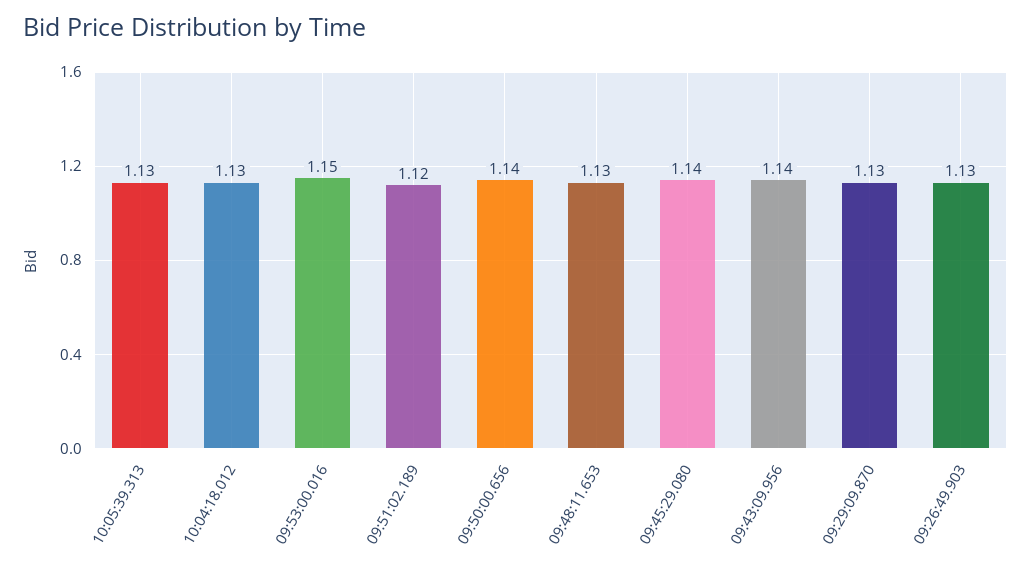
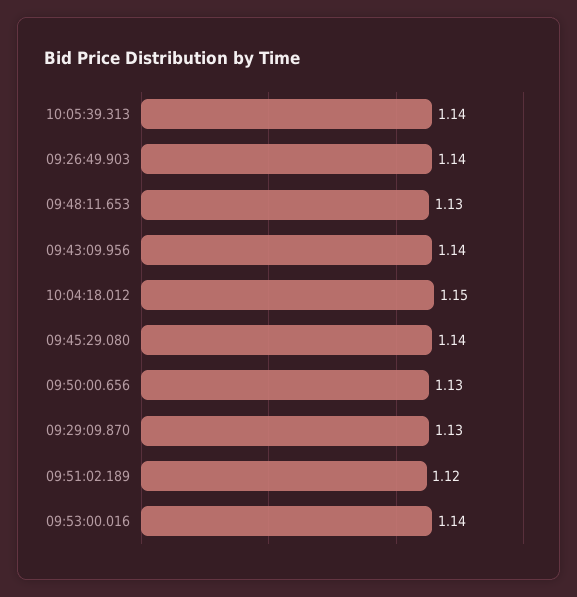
  {
-   "10:05:39.313": 1.13,
+   "10:05:39.313": 1.14,
-   "10:04:18.012": 1.13,
+   "10:04:18.012": 1.15,
-   "09:53:00.016": 1.15,
+   "09:53:00.016": 1.14,
    "09:51:02.189": 1.12,
-   "09:50:00.656": 1.14,
+   "09:50:00.656": 1.13,
    "09:48:11.653": 1.13,
    "09:45:29.080": 1.14,
    "09:43:09.956": 1.14,
    "09:29:09.870": 1.13,
-   "09:26:49.903": 1.13
+   "09:26:49.903": 1.14
  }

